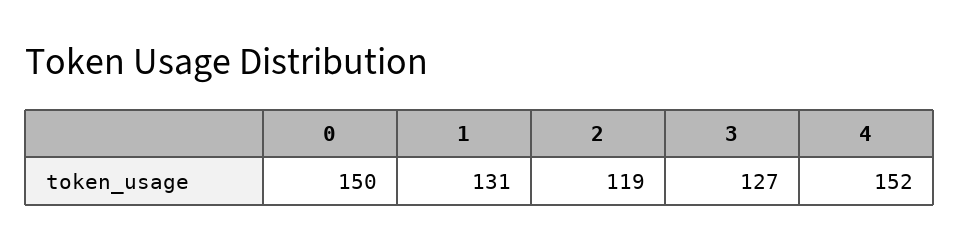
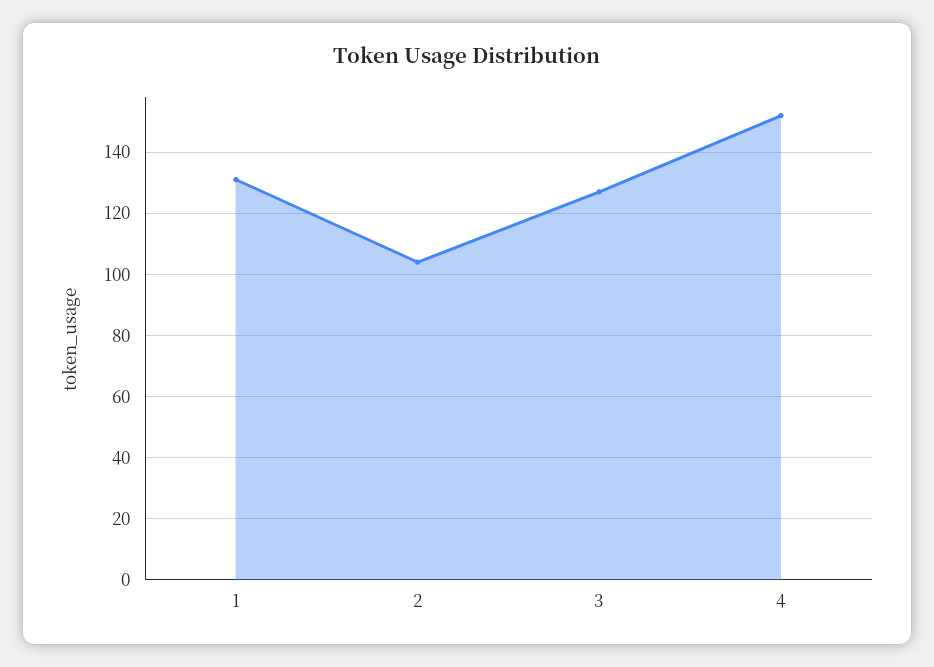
  {
-   "0": 150,
    "1": 131,
-   "2": 119,
+   "2": 105,
    "3": 127,
    "4": 152
  }

